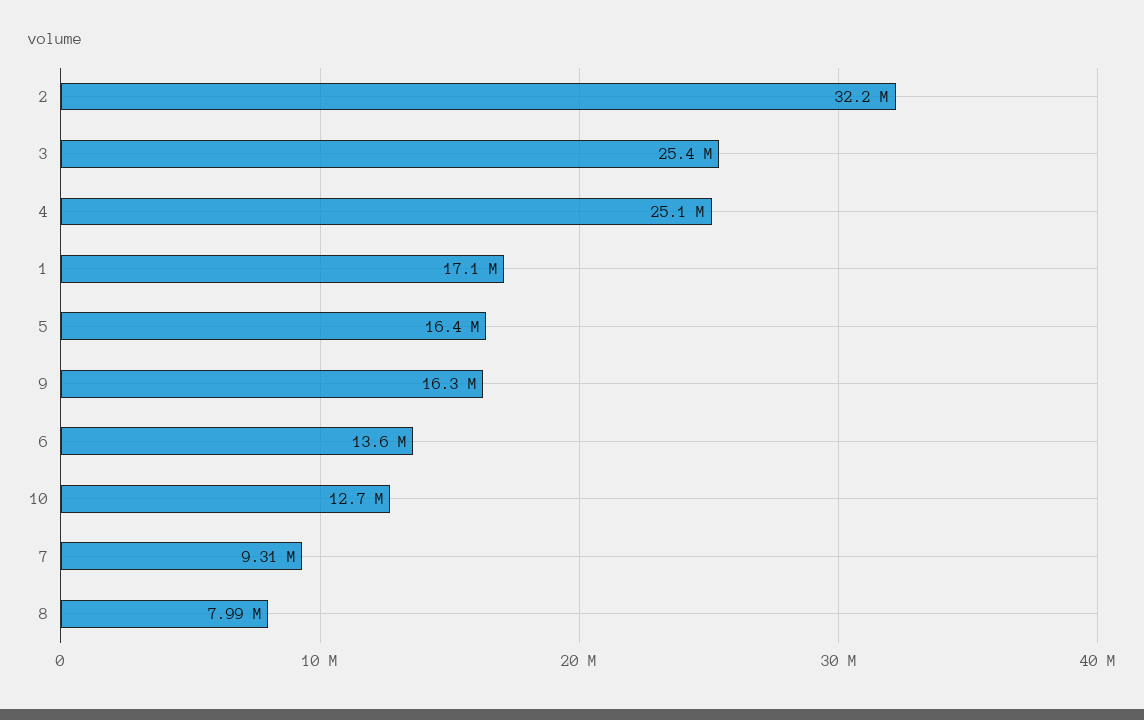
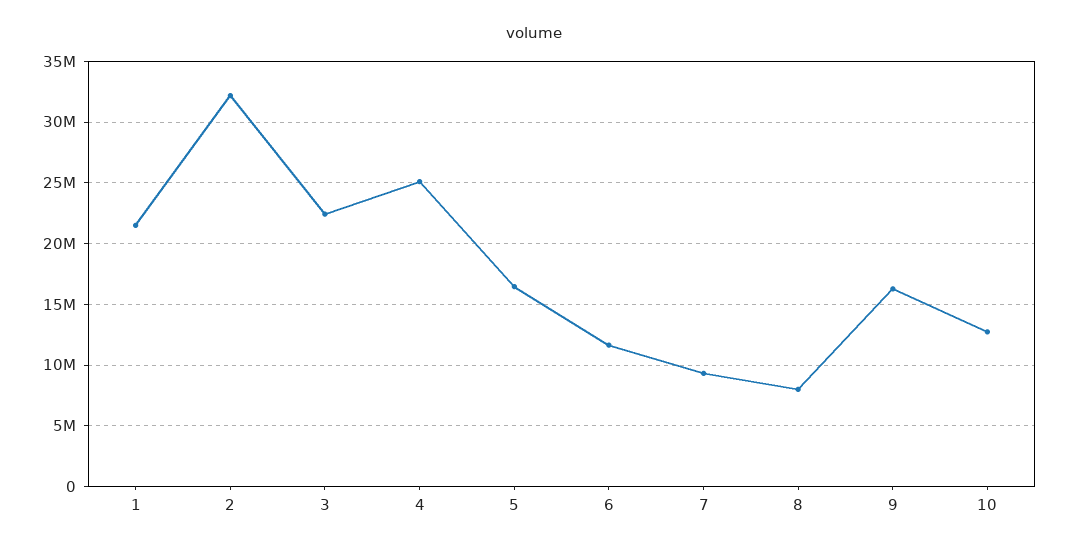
  {
    "2": 32200000,
-   "3": 25400000,
+   "3": 22500000,
    "4": 25100000,
-   "1": 17100000,
+   "1": 21500000,
    "5": 16400000,
    "9": 16300000,
-   "6": 13600000,
+   "6": 11500000,
    "10": 12700000,
    "7": 9310000,
    "8": 7990000
  }

